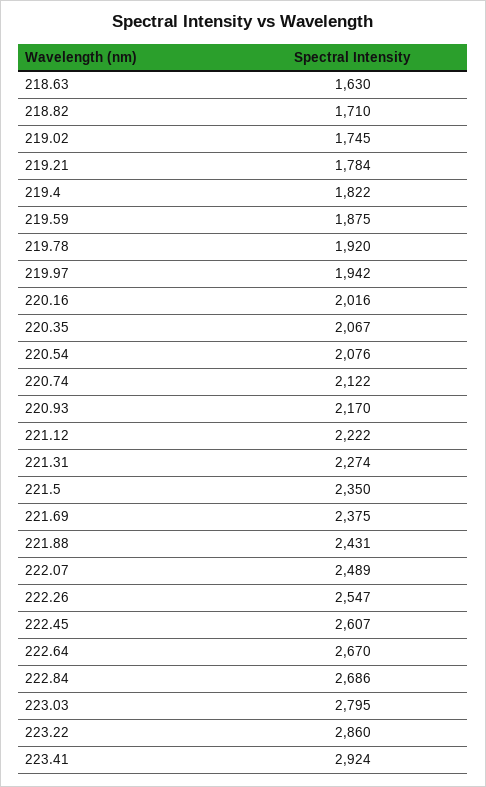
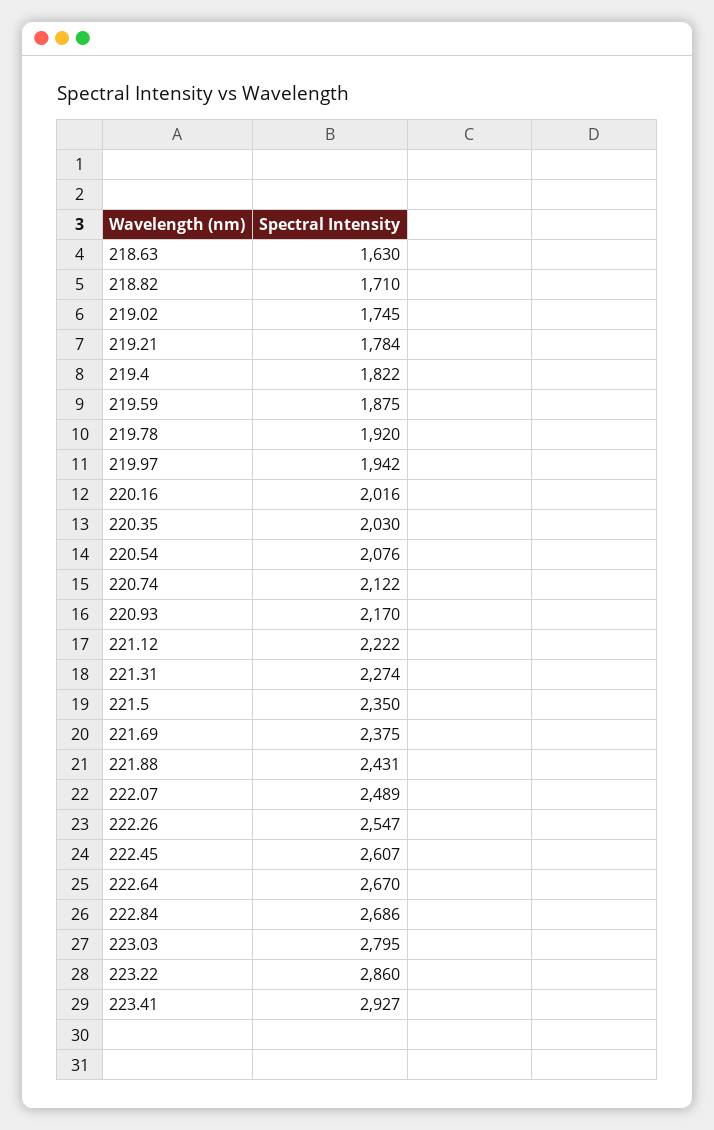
  {
    "218.63": 1630,
    "218.82": 1710,
    "219.02": 1745,
    "219.21": 1784,
    "219.4": 1822,
    "219.59": 1875,
    "219.78": 1920,
    "219.97": 1942,
    "220.16": 2016,
-   "220.35": 2067,
+   "220.35": 2030,
    "220.54": 2076,
    "220.74": 2122,
    "220.93": 2170,
    "221.12": 2222,
    "221.31": 2274,
    "221.5": 2350,
    "221.69": 2375,
    "221.88": 2431,
    "222.07": 2489,
    "222.26": 2547,
    "222.45": 2607,
    "222.64": 2670,
    "222.84": 2686,
    "223.03": 2795,
    "223.22": 2860,
-   "223.41": 2924
+   "223.41": 2927
  }

